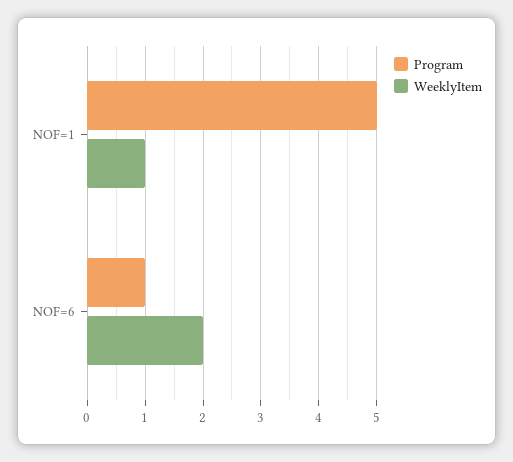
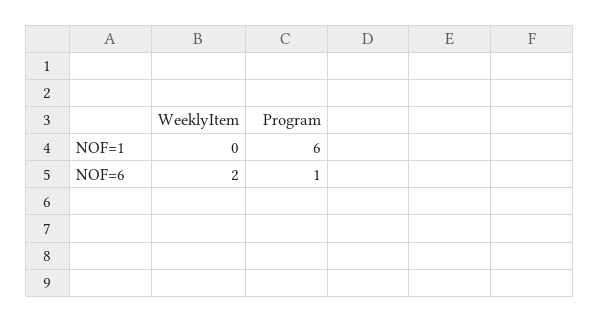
  {
    "Program": {
-     "NOF=1": 5,
+     "NOF=1": 6,
      "NOF=6": 1
    },
    "WeeklyItem": {
-     "NOF=1": 1,
+     "NOF=1": 0,
      "NOF=6": 2
    }
  }

